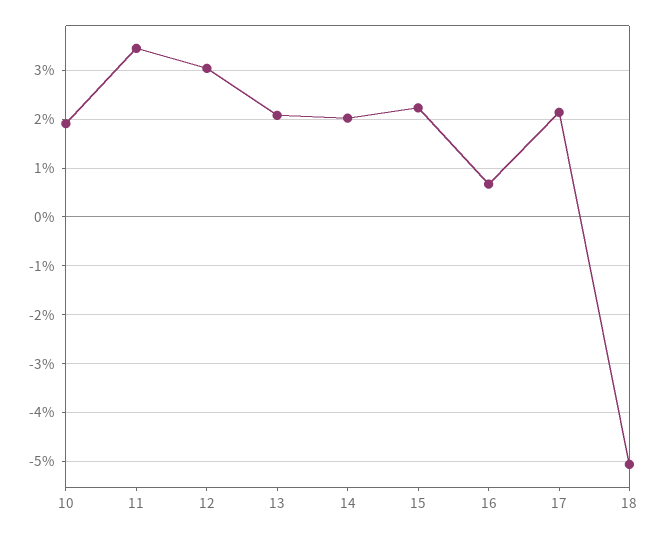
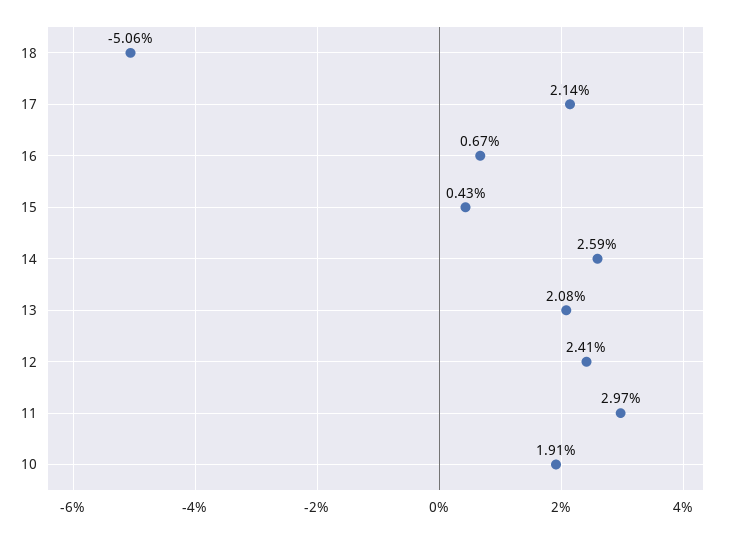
  {
    "10": 1.91,
-   "11": 3.4,
+   "11": 2.97,
-   "12": 3,
+   "12": 2.41,
    "13": 2.08,
-   "14": 2,
+   "14": 2.59,
-   "15": 2.2,
+   "15": 0.43,
    "16": 0.67,
    "17": 2.14,
    "18": -5.06
  }

